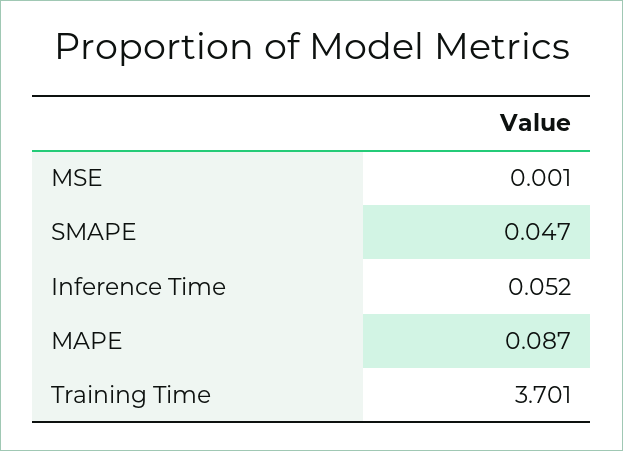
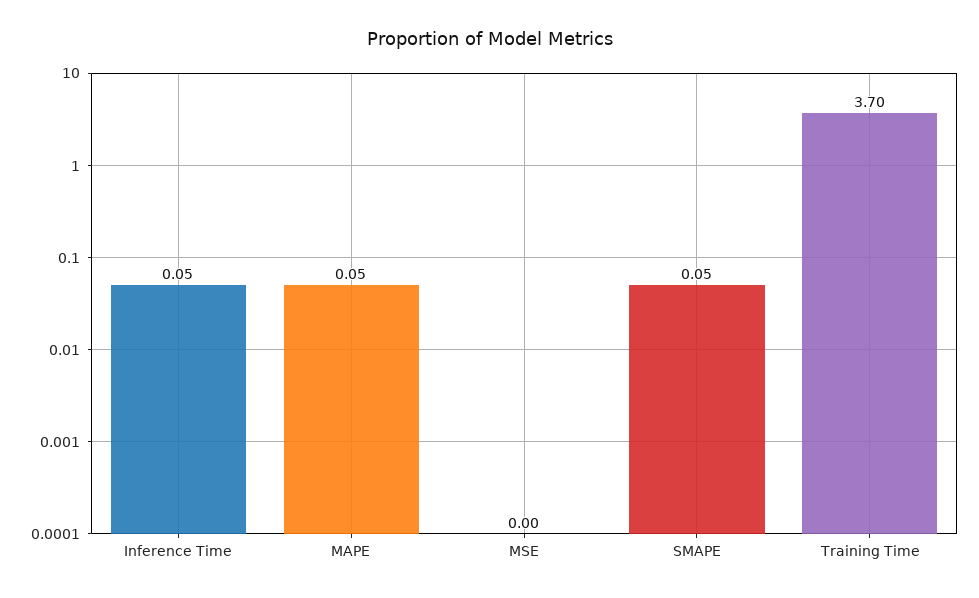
  {
    "MSE": 0.001,
    "SMAPE": 0.047,
    "Inference Time": 0.052,
-   "MAPE": 0.087,
+   "MAPE": 0.05,
    "Training Time": 3.701
  }

